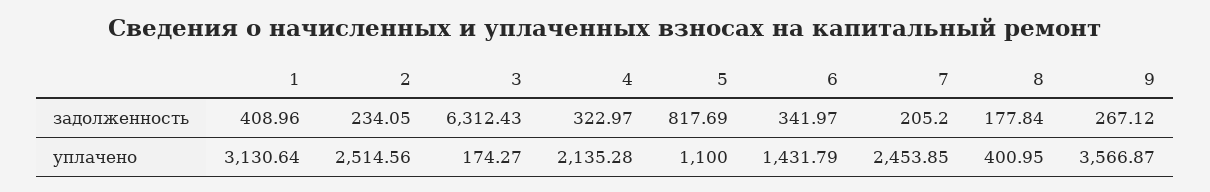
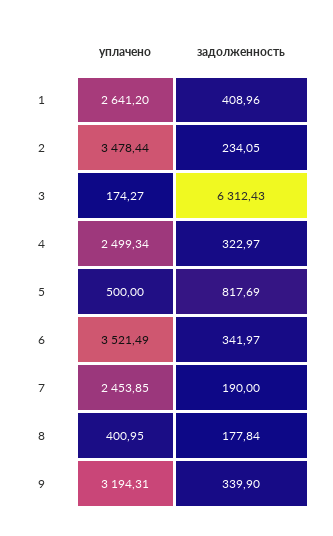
  {
    "1": {
      "задолженность": 408.96,
-     "уплачено": 3130.64
+     "уплачено": 2641.2
    },
    "2": {
      "задолженность": 234.05,
-     "уплачено": 2514.56
+     "уплачено": 3478.44
    },
    "3": {
      "задолженность": 6312.43,
      "уплачено": 174.27
    },
    "4": {
      "задолженность": 322.97,
-     "уплачено": 2135.28
+     "уплачено": 2499.34
    },
    "5": {
      "задолженность": 817.69,
-     "уплачено": 1100
+     "уплачено": 500
    },
    "6": {
      "задолженность": 341.97,
-     "уплачено": 1431.79
+     "уплачено": 3521.49
    },
    "7": {
-     "задолженность": 205.2,
+     "задолженность": 190,
      "уплачено": 2453.85
    },
    "8": {
      "задолженность": 177.84,
      "уплачено": 400.95
    },
    "9": {
-     "задолженность": 267.12,
+     "задолженность": 339.9,
-     "уплачено": 3566.87
+     "уплачено": 3194.31
    }
  }

